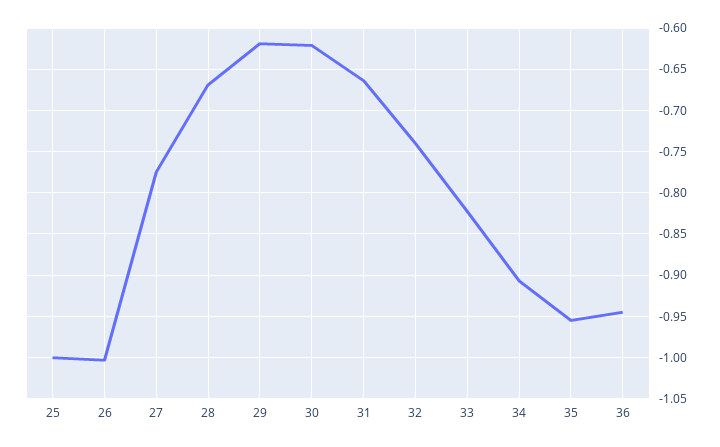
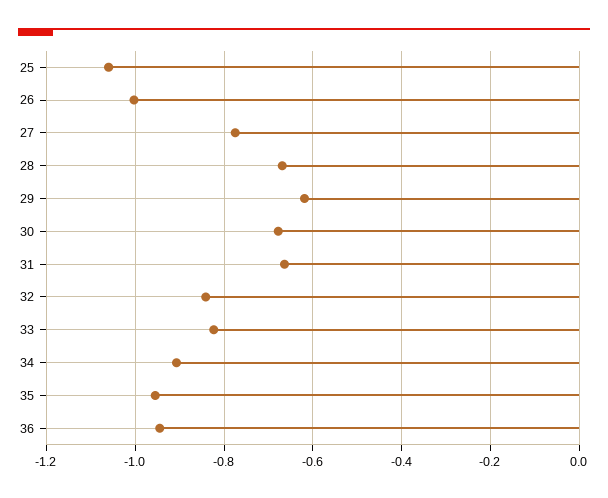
  {
-   "25": -1,
+   "25": -1.06,
    "26": -1,
    "27": -0.78,
    "28": -0.67,
    "29": -0.62,
-   "30": -0.62,
+   "30": -0.68,
    "31": -0.66,
-   "32": -0.74,
+   "32": -0.84,
    "33": -0.82,
    "34": -0.91,
    "35": -0.96,
    "36": -0.95
  }

